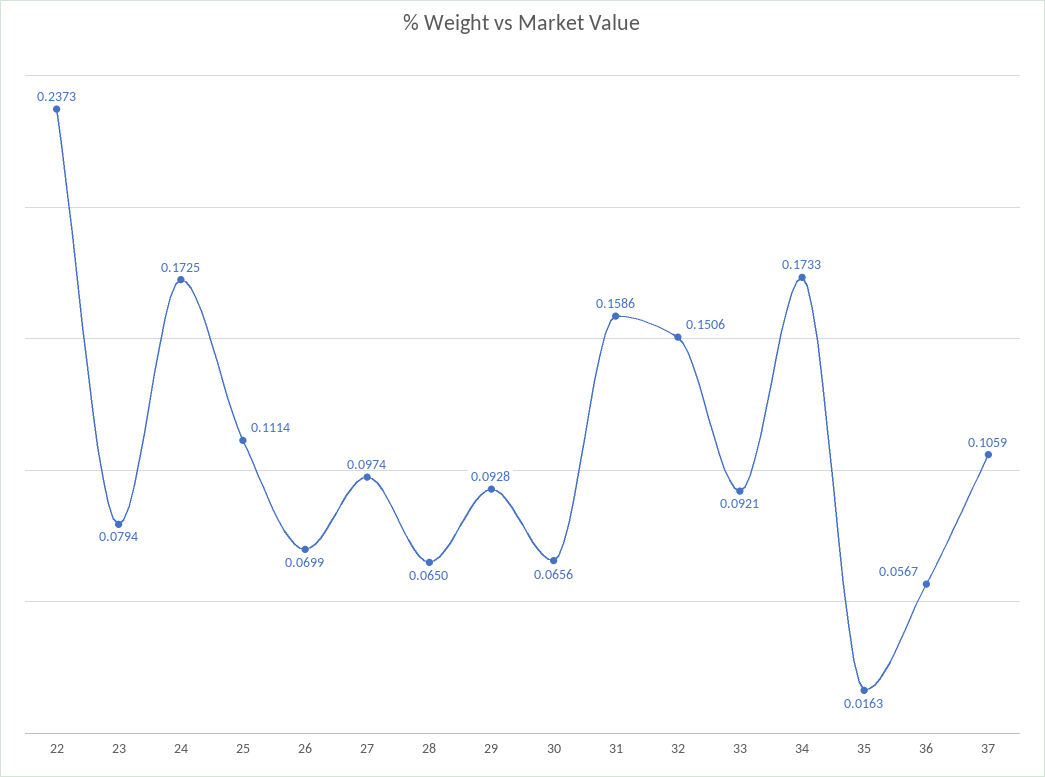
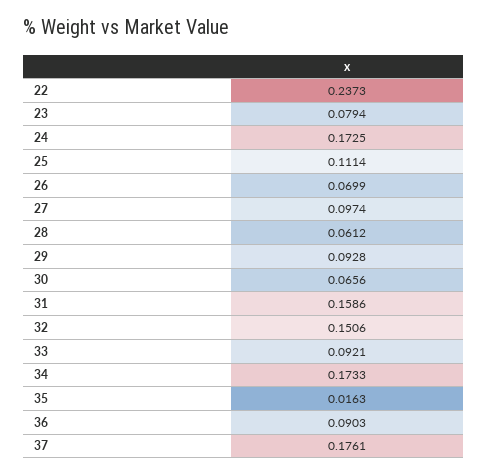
  {
    "22": 0.2373,
    "23": 0.0794,
    "24": 0.1725,
    "25": 0.1114,
    "26": 0.0699,
    "27": 0.0974,
-   "28": 0.065,
+   "28": 0.0612,
    "29": 0.0928,
    "30": 0.0656,
    "31": 0.1586,
    "32": 0.1506,
    "33": 0.0921,
    "34": 0.1733,
    "35": 0.0163,
-   "36": 0.0567,
+   "36": 0.0903,
-   "37": 0.1059
+   "37": 0.1761
  }

